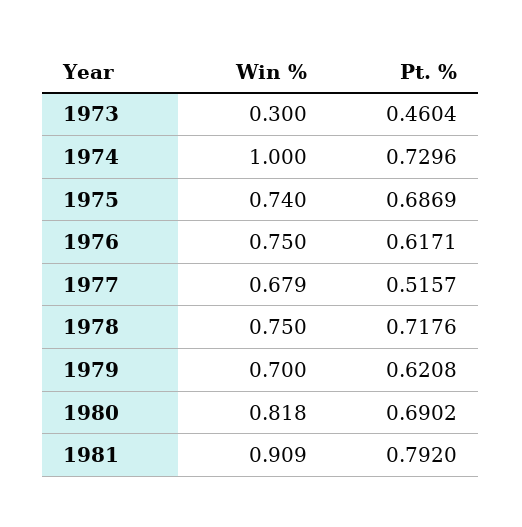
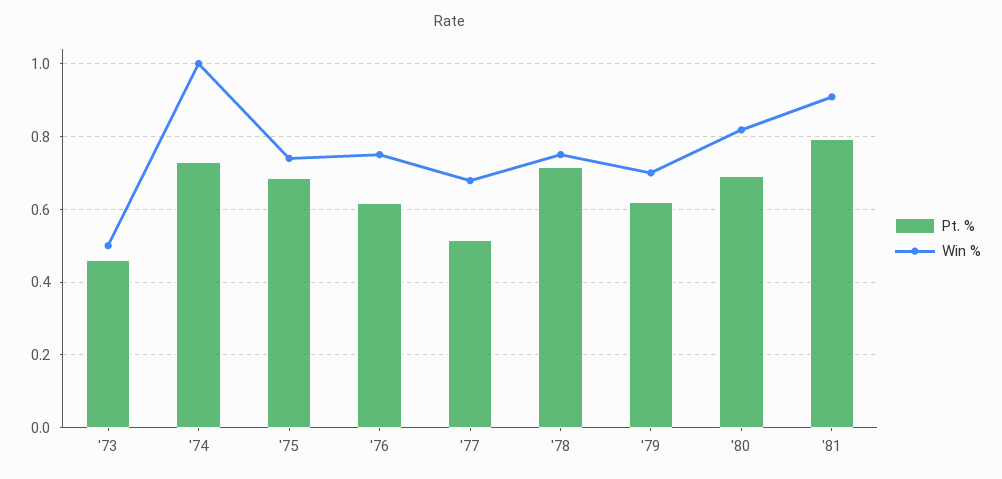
  {
    "Win %": {
-     "1973": 0.3,
+     "1973": 0.5,
      "1974": 1,
      "1975": 0.74,
      "1976": 0.75,
      "1977": 0.679,
      "1978": 0.75,
      "1979": 0.7,
      "1980": 0.818,
      "1981": 0.909
    },
    "Pt. %": {
      "1973": 0.4604,
      "1974": 0.7296,
      "1975": 0.6869,
      "1976": 0.6171,
      "1977": 0.5157,
      "1978": 0.7176,
      "1979": 0.6208,
      "1980": 0.6902,
      "1981": 0.792
    }
  }

